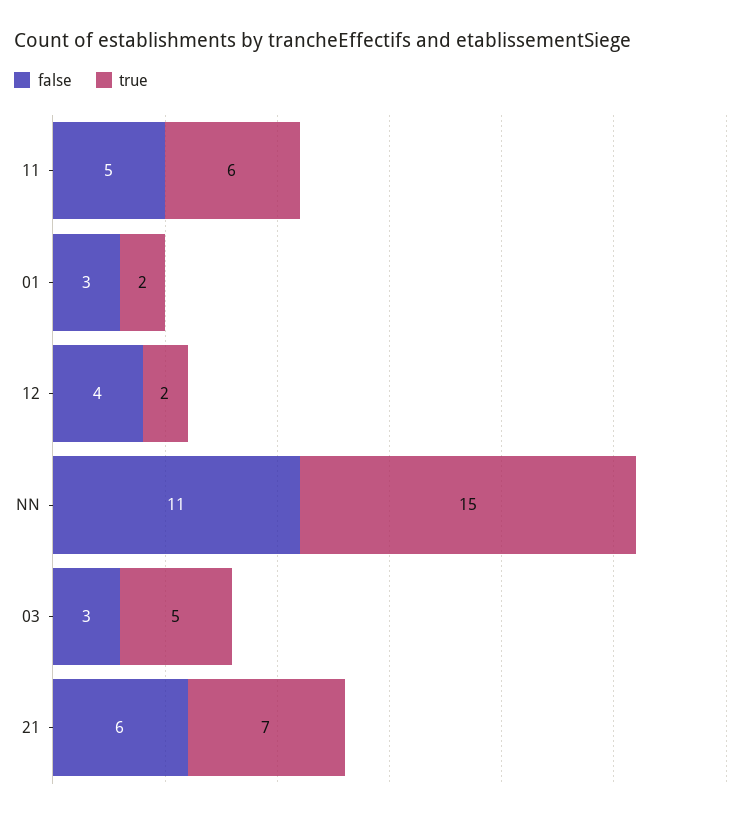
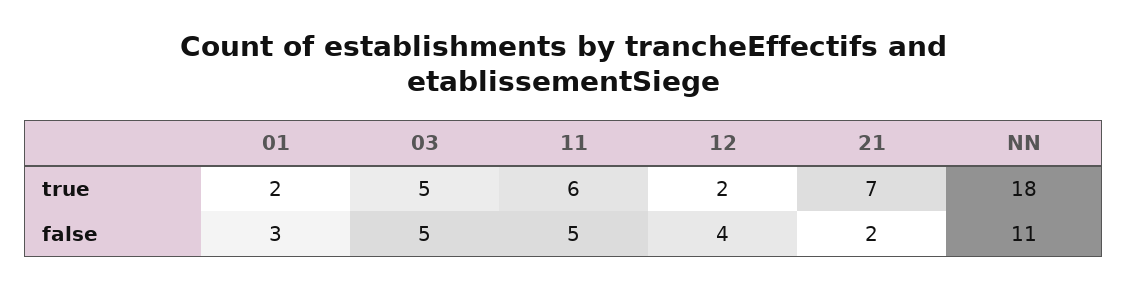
  {
    "false": {
      "11": 5,
      "01": 3,
      "12": 4,
      "NN": 11,
-     "03": 3,
+     "03": 5,
-     "21": 6
+     "21": 2
    },
    "true": {
      "11": 6,
      "01": 2,
      "12": 2,
-     "NN": 15,
+     "NN": 18,
      "03": 5,
      "21": 7
    }
  }

